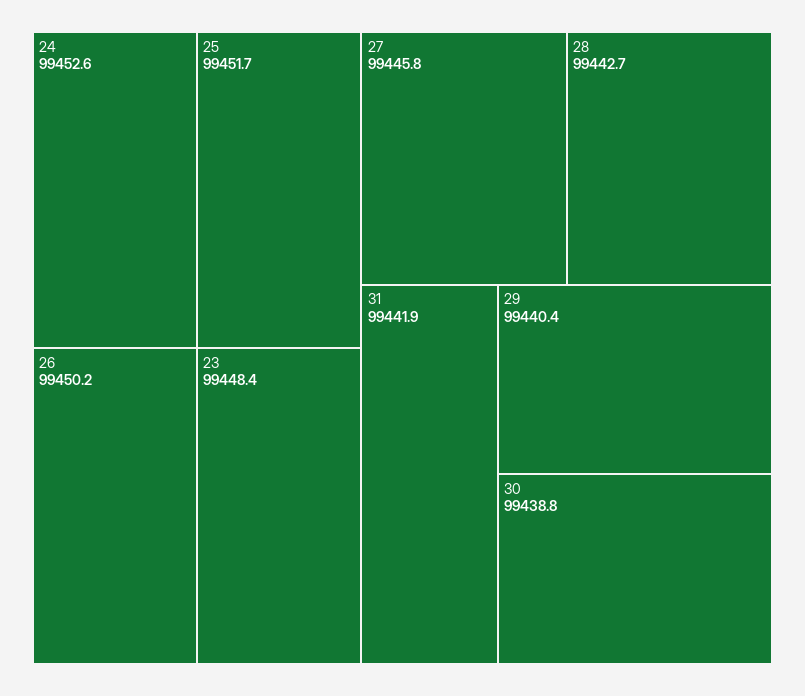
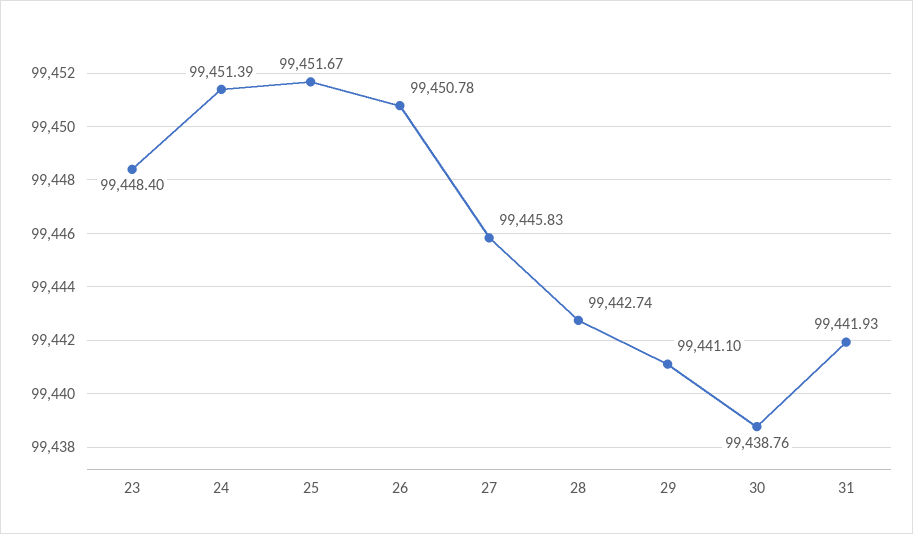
  {
-   "24": 99452.6,
+   "24": 99451.39,
    "25": 99451.67,
-   "26": 99450.2,
+   "26": 99450.78,
    "23": 99448.4,
    "27": 99445.83,
    "28": 99442.74,
    "31": 99441.93,
-   "29": 99440.4,
+   "29": 99441.1,
    "30": 99438.76
  }

